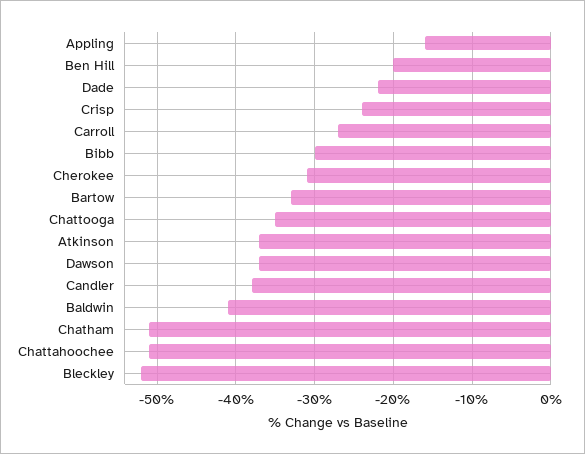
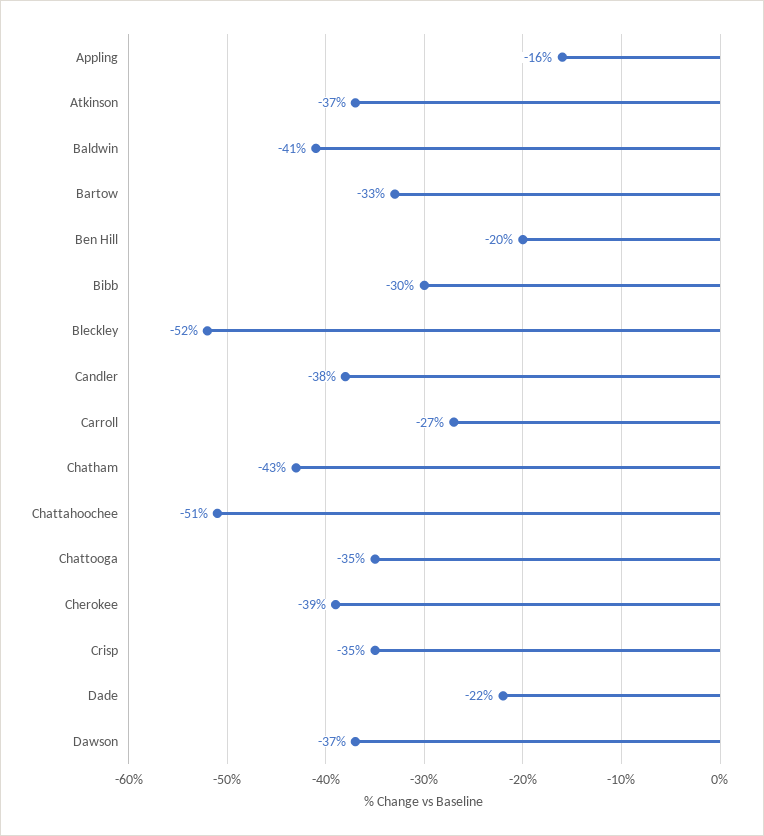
  {
    "Appling": -16,
    "Ben Hill": -20,
    "Dade": -22,
-   "Crisp": -24,
+   "Crisp": -35,
    "Carroll": -27,
    "Bibb": -30,
-   "Cherokee": -31,
+   "Cherokee": -39,
    "Bartow": -33,
    "Chattooga": -35,
    "Atkinson": -37,
    "Dawson": -37,
    "Candler": -38,
    "Baldwin": -41,
-   "Chatham": -51,
+   "Chatham": -43,
    "Chattahoochee": -51,
    "Bleckley": -52
  }

